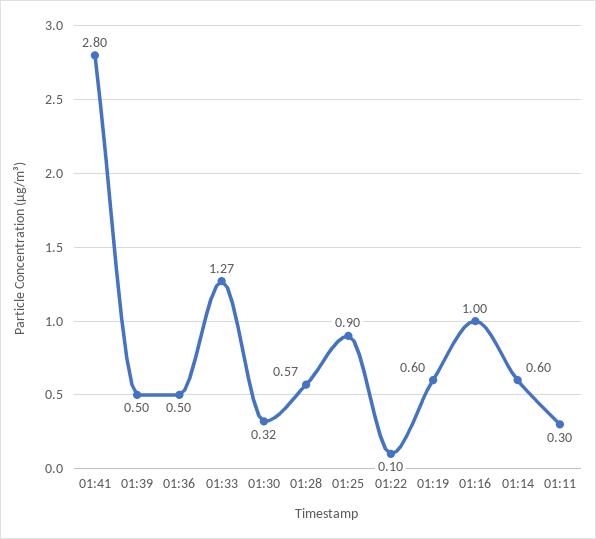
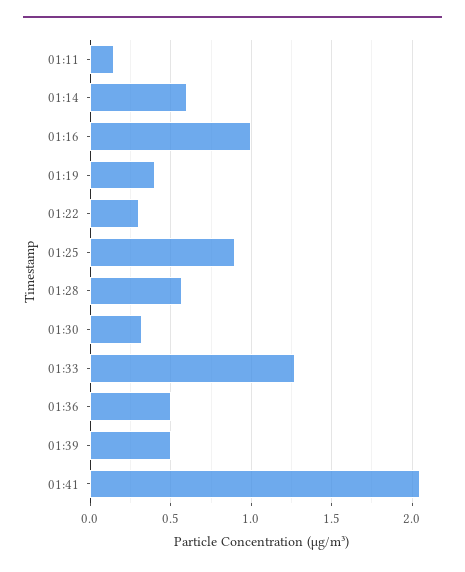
  {
-   "01:41": 2.8,
+   "01:41": 2.05,
    "01:39": 0.5,
    "01:36": 0.5,
    "01:33": 1.27,
    "01:30": 0.32,
    "01:28": 0.57,
    "01:25": 0.9,
-   "01:22": 0.1,
+   "01:22": 0.3,
-   "01:19": 0.6,
+   "01:19": 0.4,
    "01:16": 1,
    "01:14": 0.6,
-   "01:11": 0.3
+   "01:11": 0.15
  }

